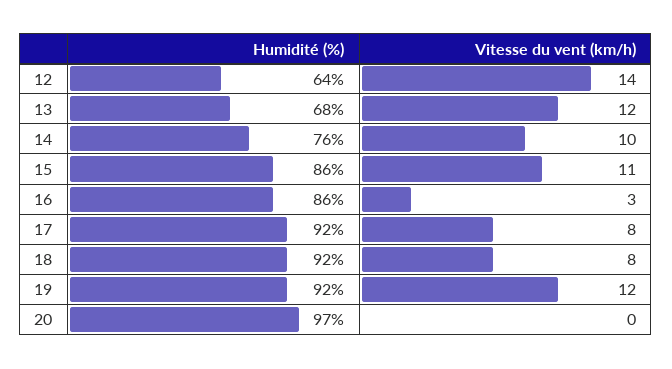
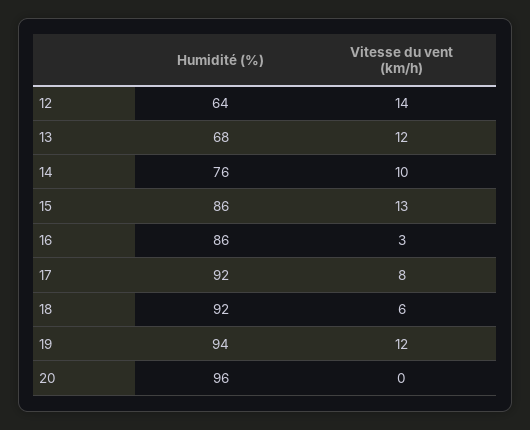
  {
    "Humidité (%)": {
      "12": 64,
      "13": 68,
      "14": 76,
      "15": 86,
      "16": 86,
      "17": 92,
      "18": 92,
-     "19": 92,
+     "19": 94,
-     "20": 97
+     "20": 96
    },
    "Vitesse du vent (km/h)": {
      "12": 14,
      "13": 12,
      "14": 10,
-     "15": 11,
+     "15": 13,
      "16": 3,
      "17": 8,
-     "18": 8,
+     "18": 6,
      "19": 12,
      "20": 0
    }
  }

